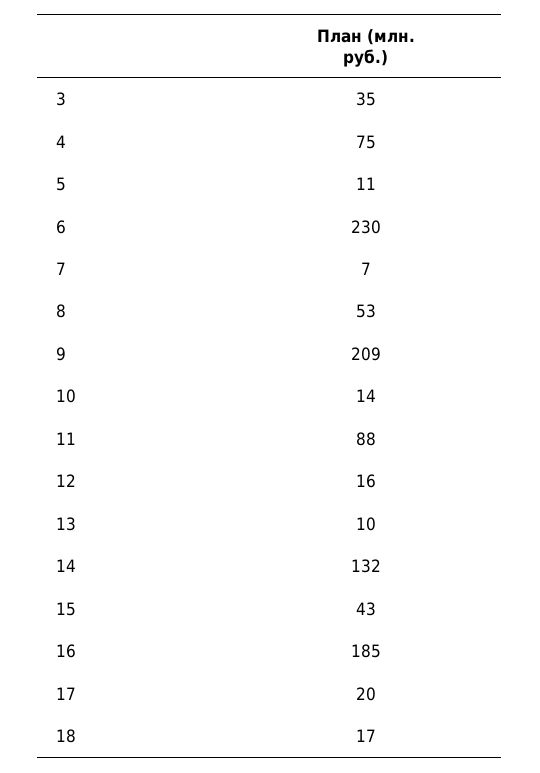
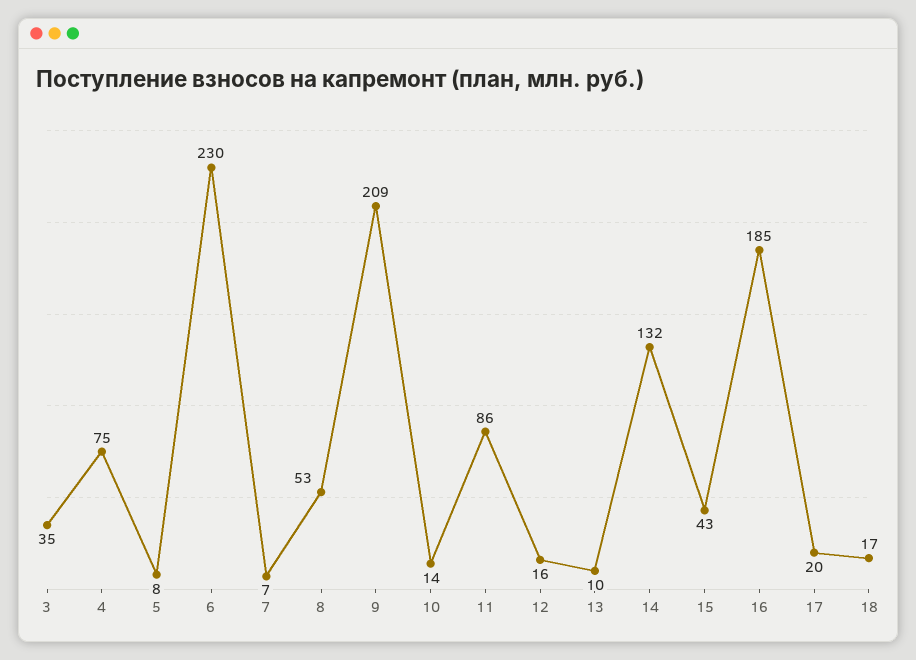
  {
    "3": 35,
    "4": 75,
-   "5": 11,
+   "5": 8,
    "6": 230,
    "7": 7,
    "8": 53,
    "9": 209,
    "10": 14,
-   "11": 88,
+   "11": 86,
    "12": 16,
    "13": 10,
    "14": 132,
    "15": 43,
    "16": 185,
    "17": 20,
    "18": 17
  }

